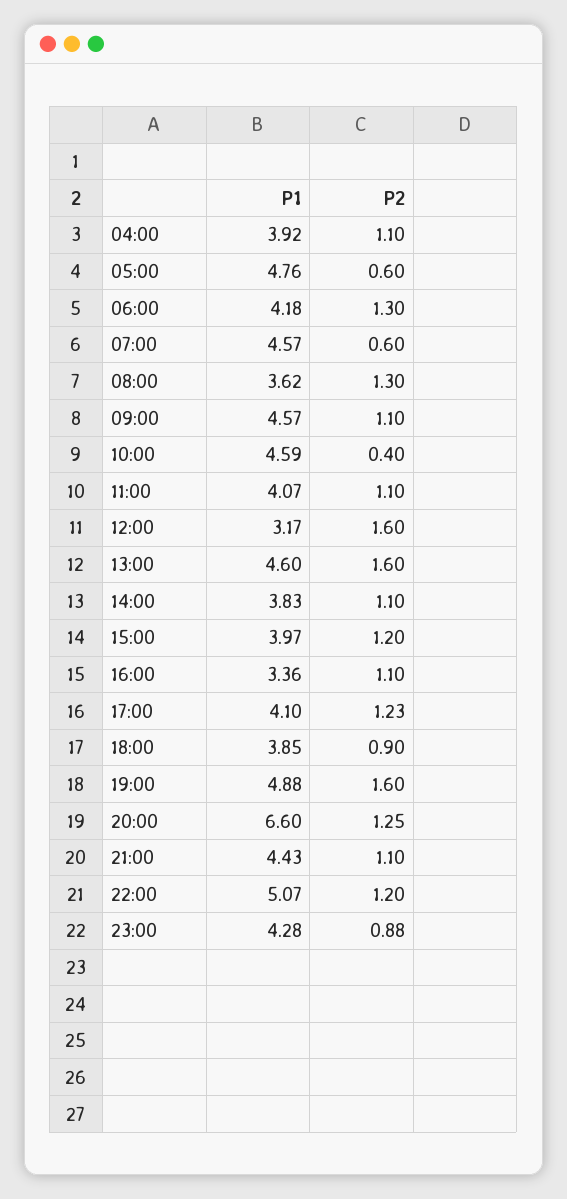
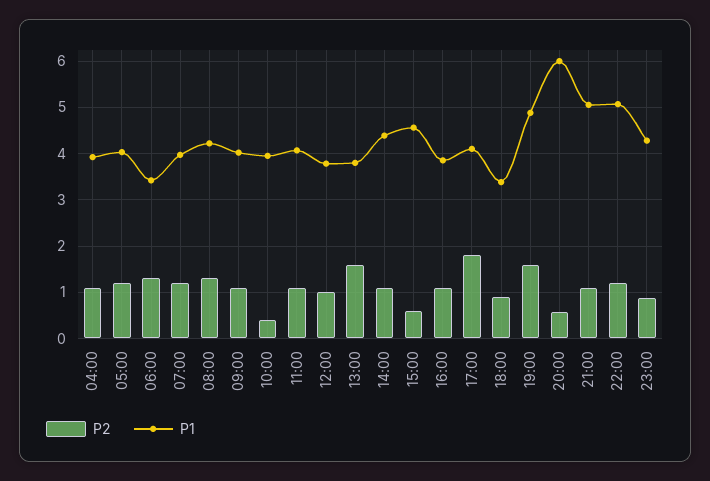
  {
    "P1": {
      "04:00": 3.92,
-     "05:00": 4.76,
+     "05:00": 4,
-     "06:00": 4.18,
+     "06:00": 3.4,
-     "07:00": 4.57,
+     "07:00": 4,
-     "08:00": 3.62,
+     "08:00": 4.2,
-     "09:00": 4.57,
+     "09:00": 4,
-     "10:00": 4.59,
+     "10:00": 4,
      "11:00": 4.07,
-     "12:00": 3.17,
+     "12:00": 3.8,
-     "13:00": 4.6,
+     "13:00": 3.8,
-     "14:00": 3.83,
+     "14:00": 4.4,
-     "15:00": 3.97,
+     "15:00": 4.6,
-     "16:00": 3.36,
+     "16:00": 3.8,
      "17:00": 4.1,
-     "18:00": 3.85,
+     "18:00": 3.4,
      "19:00": 4.88,
-     "20:00": 6.6,
+     "20:00": 6,
-     "21:00": 4.43,
+     "21:00": 5,
      "22:00": 5.07,
      "23:00": 4.28
    },
    "P2": {
      "04:00": 1.1,
-     "05:00": 0.6,
+     "05:00": 1.2,
      "06:00": 1.3,
-     "07:00": 0.6,
+     "07:00": 1.2,
      "08:00": 1.3,
      "09:00": 1.1,
      "10:00": 0.4,
      "11:00": 1.1,
-     "12:00": 1.6,
+     "12:00": 1,
      "13:00": 1.6,
      "14:00": 1.1,
-     "15:00": 1.2,
+     "15:00": 0.6,
      "16:00": 1.1,
-     "17:00": 1.23,
+     "17:00": 1.8,
      "18:00": 0.9,
      "19:00": 1.6,
-     "20:00": 1.25,
+     "20:00": 0.6,
      "21:00": 1.1,
      "22:00": 1.2,
      "23:00": 0.88
    }
  }

